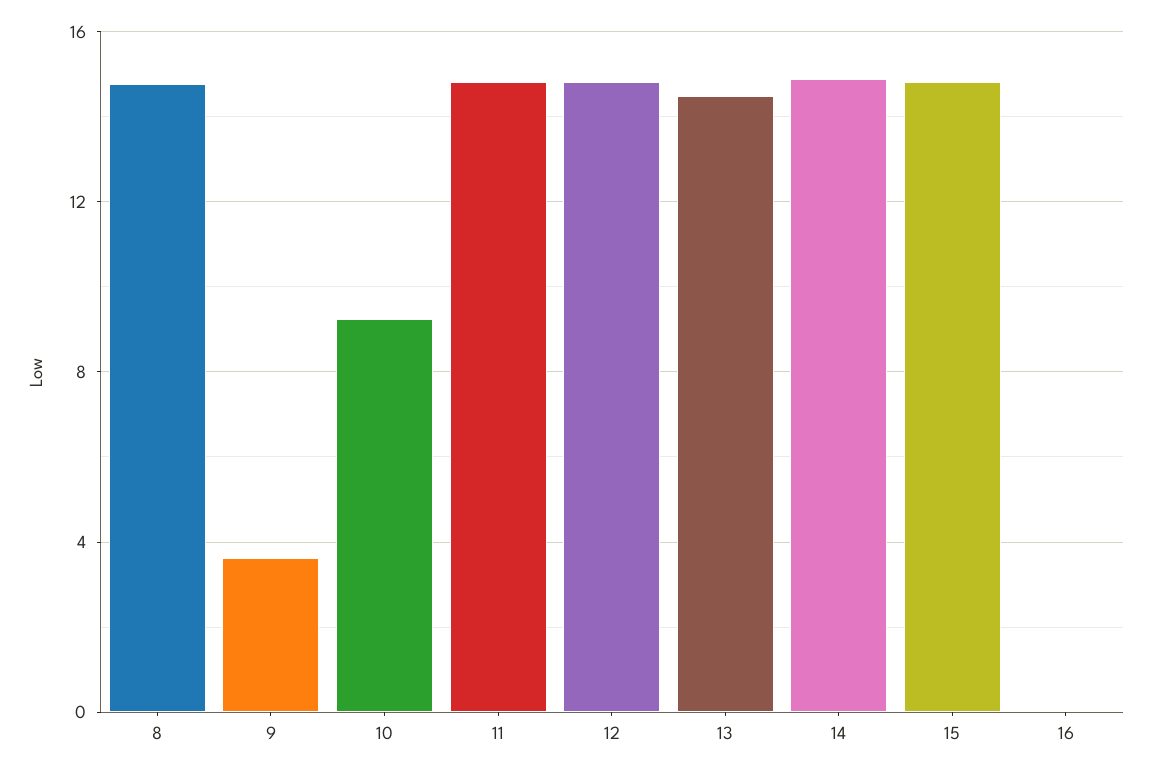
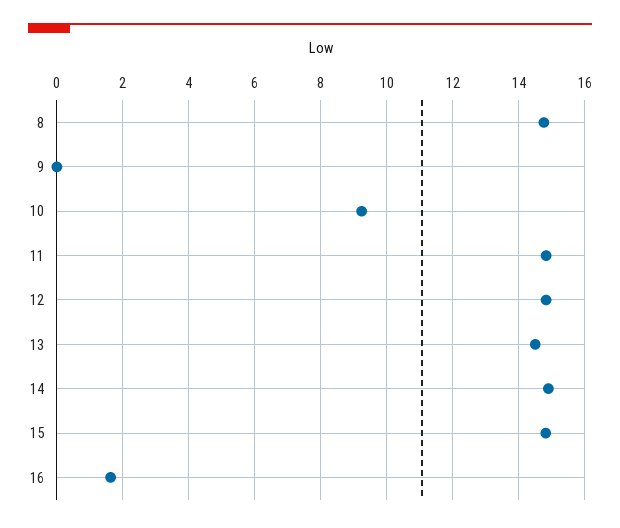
  {
    "8": 14.8,
-   "9": 3.5,
+   "9": 0,
    "10": 9.2,
    "11": 14.8,
    "12": 14.8,
    "13": 14.6,
    "14": 15,
    "15": 14.8,
-   "16": 0
+   "16": 1.6
  }

